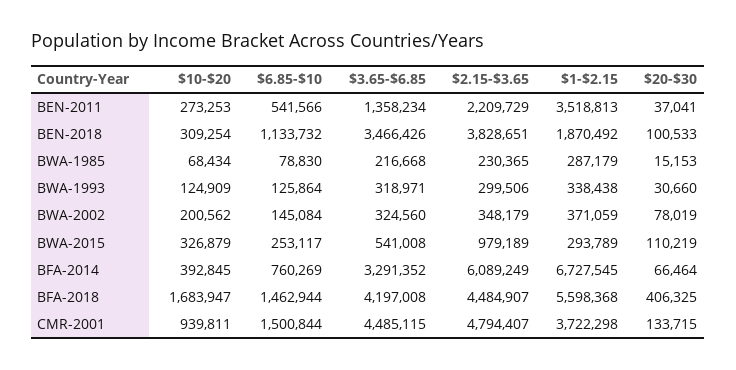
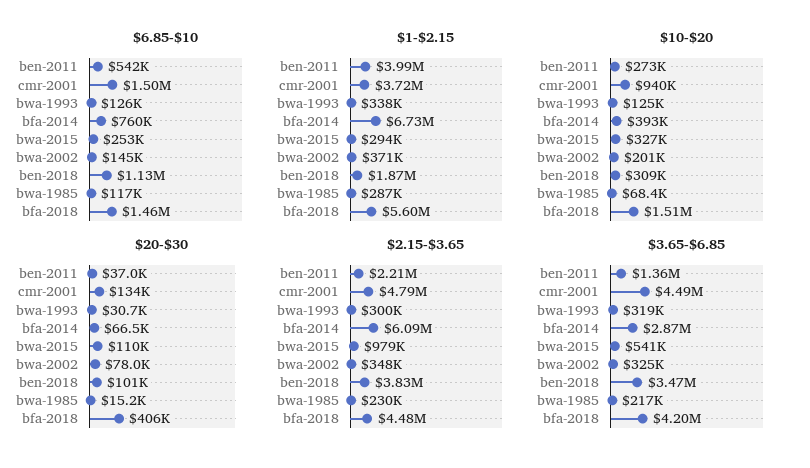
  {
    "$10-$20": {
      "BEN-2011": 273253,
      "BEN-2018": 309254,
      "BWA-1985": 68434,
      "BWA-1993": 124909,
      "BWA-2002": 200562,
      "BWA-2015": 326879,
      "BFA-2014": 392845,
-     "BFA-2018": 1683947,
+     "BFA-2018": 1510000,
      "CMR-2001": 939811
    },
    "$6.85-$10": {
      "BEN-2011": 541566,
      "BEN-2018": 1133732,
-     "BWA-1985": 78830,
+     "BWA-1985": 117000,
      "BWA-1993": 125864,
      "BWA-2002": 145084,
      "BWA-2015": 253117,
      "BFA-2014": 760269,
      "BFA-2018": 1462944,
      "CMR-2001": 1500844
    },
    "$3.65-$6.85": {
      "BEN-2011": 1358234,
      "BEN-2018": 3466426,
      "BWA-1985": 216668,
      "BWA-1993": 318971,
      "BWA-2002": 324560,
      "BWA-2015": 541008,
-     "BFA-2014": 3291352,
+     "BFA-2014": 2870000,
      "BFA-2018": 4197008,
      "CMR-2001": 4485115
    },
    "$2.15-$3.65": {
      "BEN-2011": 2209729,
      "BEN-2018": 3828651,
      "BWA-1985": 230365,
      "BWA-1993": 299506,
      "BWA-2002": 348179,
      "BWA-2015": 979189,
      "BFA-2014": 6089249,
      "BFA-2018": 4484907,
      "CMR-2001": 4794407
    },
    "$1-$2.15": {
-     "BEN-2011": 3518813,
+     "BEN-2011": 3990000,
      "BEN-2018": 1870492,
      "BWA-1985": 287179,
      "BWA-1993": 338438,
      "BWA-2002": 371059,
      "BWA-2015": 293789,
      "BFA-2014": 6727545,
      "BFA-2018": 5598368,
      "CMR-2001": 3722298
    },
    "$20-$30": {
      "BEN-2011": 37041,
      "BEN-2018": 100533,
      "BWA-1985": 15153,
      "BWA-1993": 30660,
      "BWA-2002": 78019,
      "BWA-2015": 110219,
      "BFA-2014": 66464,
      "BFA-2018": 406325,
      "CMR-2001": 133715
    }
  }

